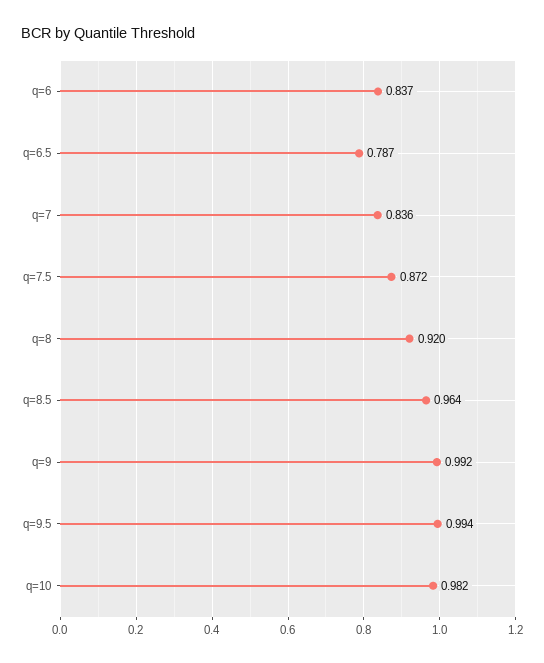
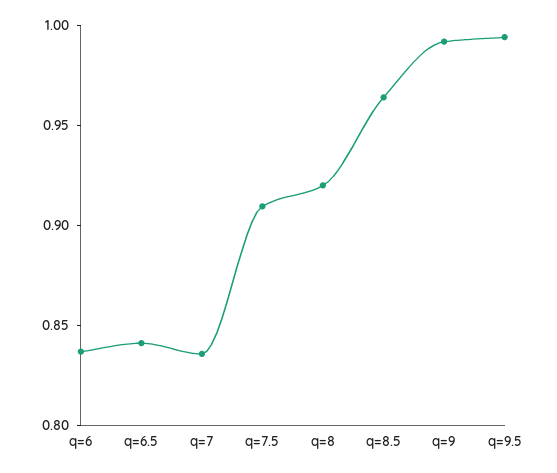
  {
    "q=6": 0.837,
-   "q=6.5": 0.787,
+   "q=6.5": 0.84,
    "q=7": 0.836,
-   "q=7.5": 0.872,
+   "q=7.5": 0.91,
    "q=8": 0.92,
    "q=8.5": 0.964,
    "q=9": 0.992,
-   "q=9.5": 0.994,
+   "q=9.5": 0.994
-   "q=10": 0.982
  }

